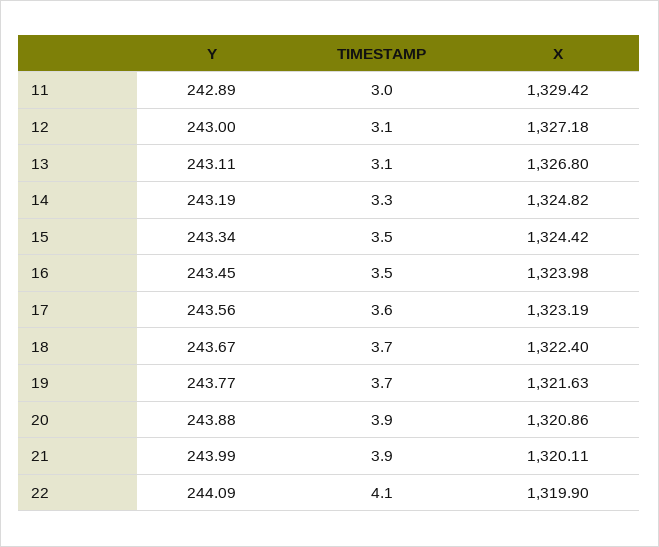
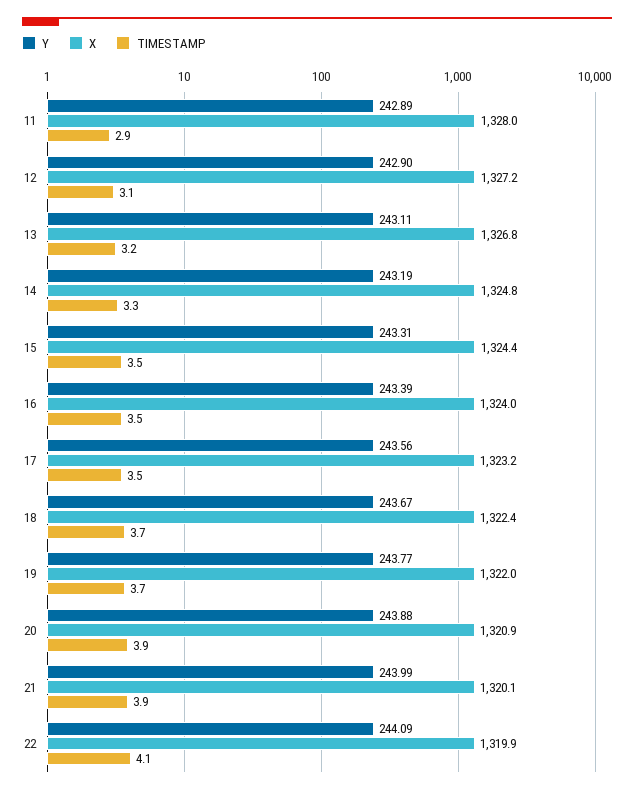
  {
    "Y": {
      "11": 242.89,
-     "12": 243,
+     "12": 242.9,
      "13": 243.11,
      "14": 243.19,
-     "15": 243.34,
+     "15": 243.31,
-     "16": 243.45,
+     "16": 243.39,
      "17": 243.56,
      "18": 243.67,
      "19": 243.77,
      "20": 243.88,
      "21": 243.99,
      "22": 244.09
    },
    "TIMESTAMP": {
-     "11": 3,
+     "11": 2.9,
      "12": 3.1,
-     "13": 3.1,
+     "13": 3.2,
      "14": 3.3,
      "15": 3.5,
      "16": 3.5,
-     "17": 3.6,
+     "17": 3.5,
      "18": 3.7,
      "19": 3.7,
      "20": 3.9,
      "21": 3.9,
      "22": 4.1
    },
    "X": {
-     "11": 1329.42,
+     "11": 1328,
      "12": 1327.18,
      "13": 1326.8,
      "14": 1324.82,
      "15": 1324.42,
      "16": 1323.98,
      "17": 1323.19,
      "18": 1322.4,
-     "19": 1321.63,
+     "19": 1322,
      "20": 1320.86,
      "21": 1320.11,
      "22": 1319.9
    }
  }

